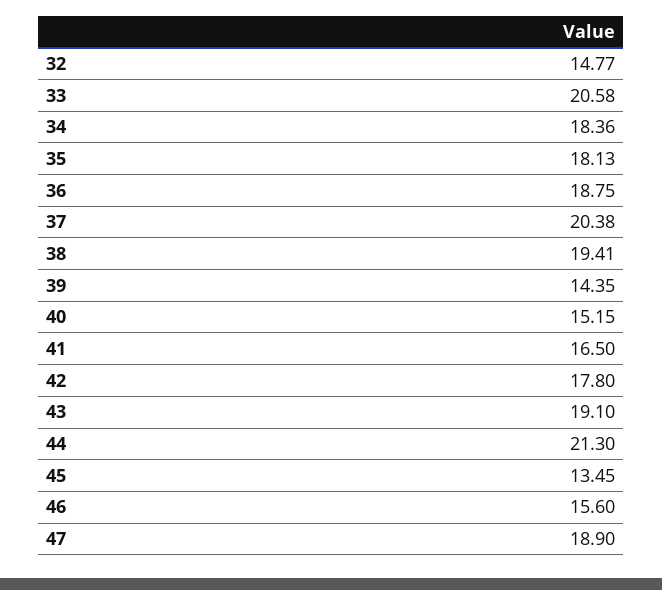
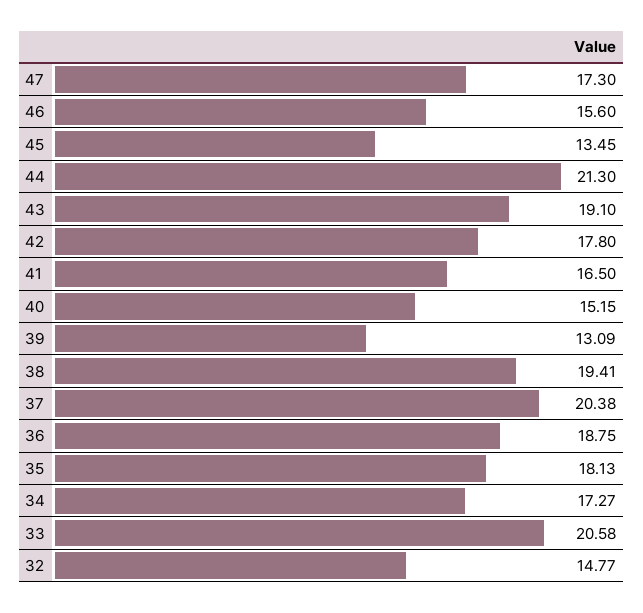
  {
    "32": 14.77,
    "33": 20.58,
-   "34": 18.36,
+   "34": 17.27,
    "35": 18.13,
    "36": 18.75,
    "37": 20.38,
    "38": 19.41,
-   "39": 14.35,
+   "39": 13.09,
    "40": 15.15,
    "41": 16.5,
    "42": 17.8,
    "43": 19.1,
    "44": 21.3,
    "45": 13.45,
    "46": 15.6,
-   "47": 18.9
+   "47": 17.3
  }

